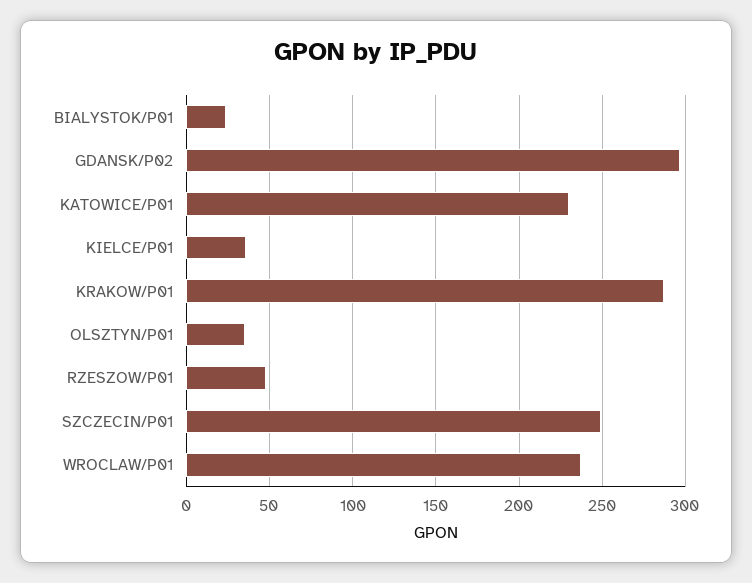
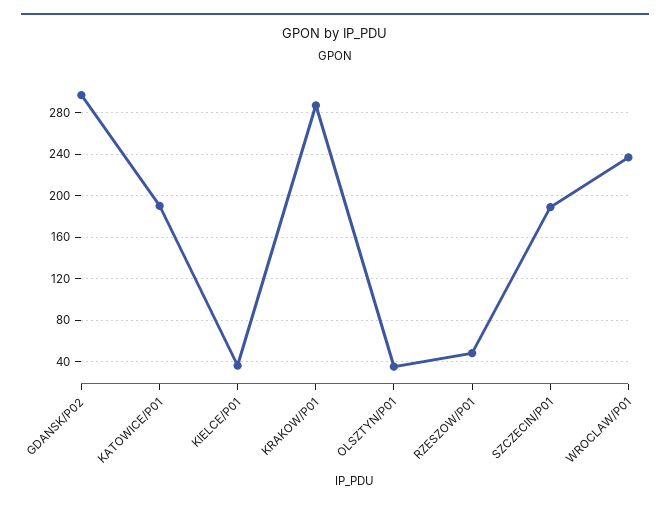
  {
-   "BIALYSTOK/P01": 25,
    "GDANSK/P02": 295,
-   "KATOWICE/P01": 230,
+   "KATOWICE/P01": 190,
    "KIELCE/P01": 35,
    "KRAKOW/P01": 285,
    "OLSZTYN/P01": 35,
    "RZESZOW/P01": 50,
-   "SZCZECIN/P01": 250,
+   "SZCZECIN/P01": 190,
    "WROCLAW/P01": 235
  }

